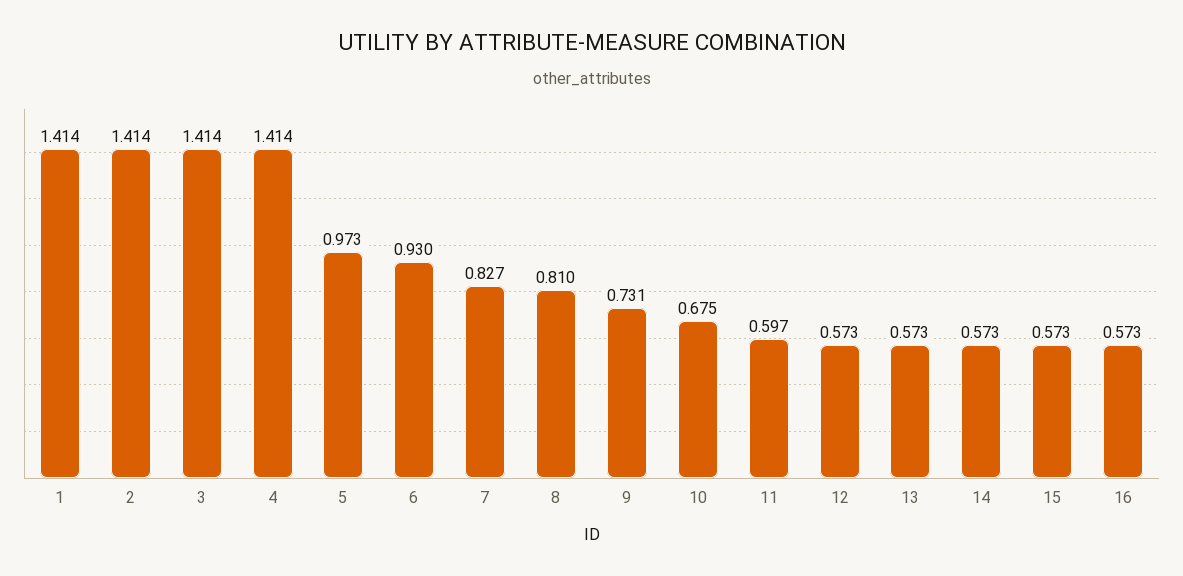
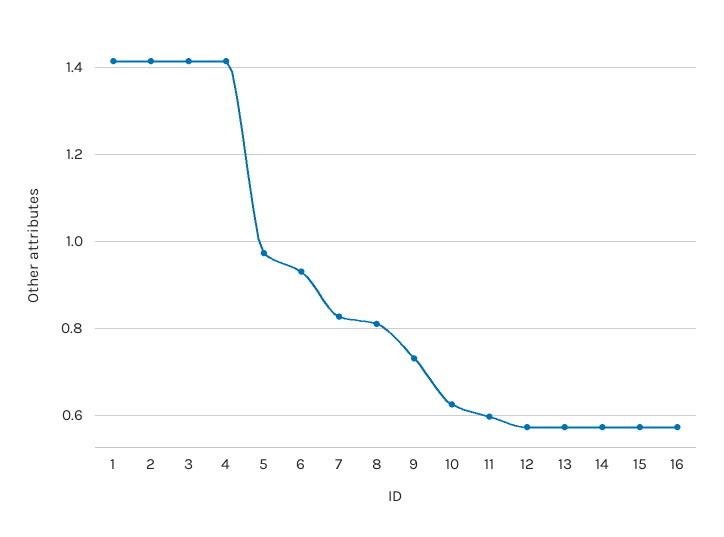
  {
    "1": 1.414,
    "2": 1.414,
    "3": 1.414,
    "4": 1.414,
    "5": 0.973,
    "6": 0.93,
    "7": 0.827,
    "8": 0.81,
    "9": 0.731,
-   "10": 0.675,
+   "10": 0.62,
    "11": 0.597,
    "12": 0.573,
    "13": 0.573,
    "14": 0.573,
    "15": 0.573,
    "16": 0.573
  }

